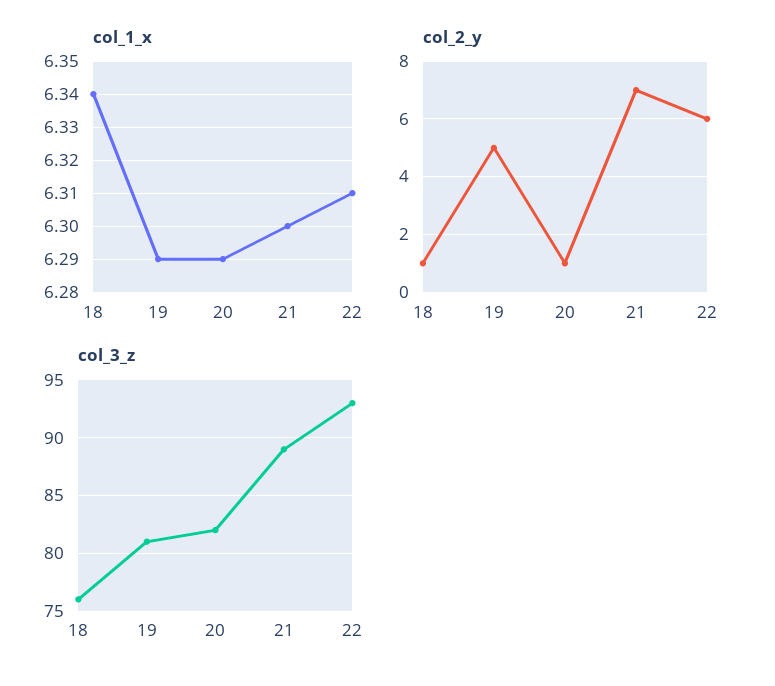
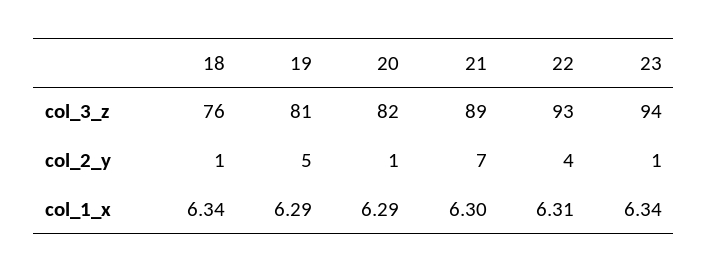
  {
    "col_1_x": {
      "18": 6.34,
      "19": 6.29,
      "20": 6.29,
      "21": 6.3,
-     "22": 6.31
+     "22": 6.31,
+     "23": 6.34
    },
    "col_2_y": {
      "18": 1,
      "19": 5,
      "20": 1,
      "21": 7,
-     "22": 6
+     "22": 4,
+     "23": 1
    },
    "col_3_z": {
      "18": 76,
      "19": 81,
      "20": 82,
      "21": 89,
-     "22": 93
+     "22": 93,
+     "23": 94
    }
  }

